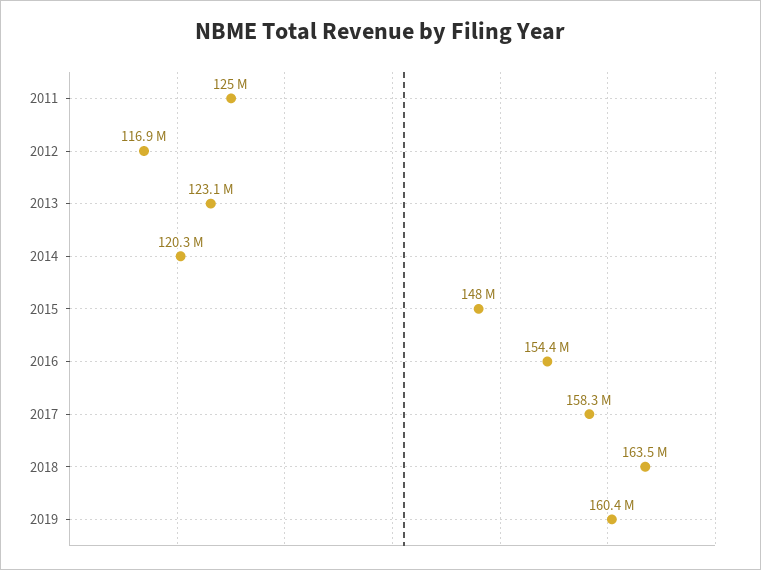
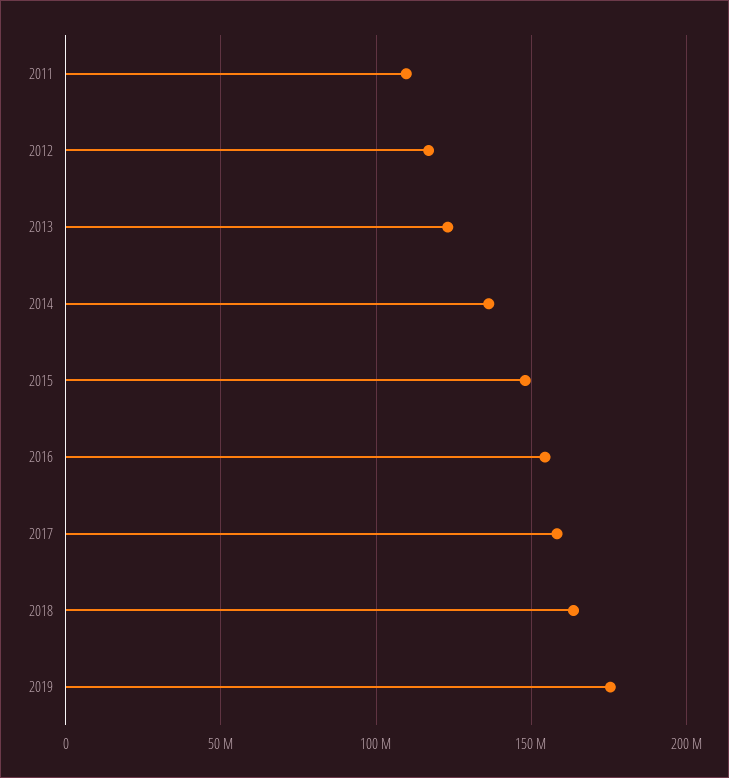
  {
-   "2011": 125000000,
+   "2011": 110000000,
    "2012": 116900000,
    "2013": 123100000,
-   "2014": 120300000,
+   "2014": 135000000,
    "2015": 148000000,
    "2016": 154400000,
    "2017": 158300000,
    "2018": 163500000,
-   "2019": 160400000
+   "2019": 175000000
  }

